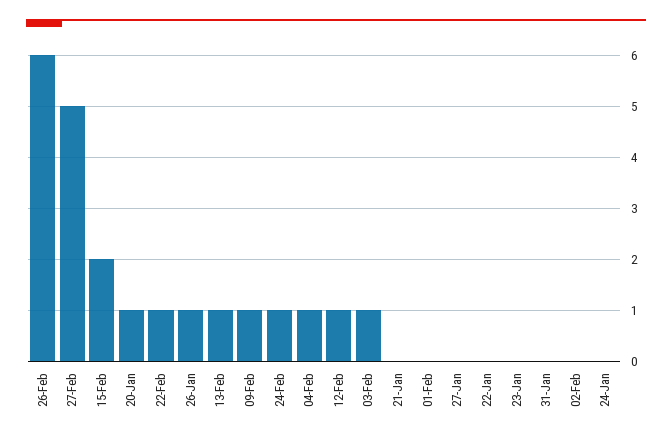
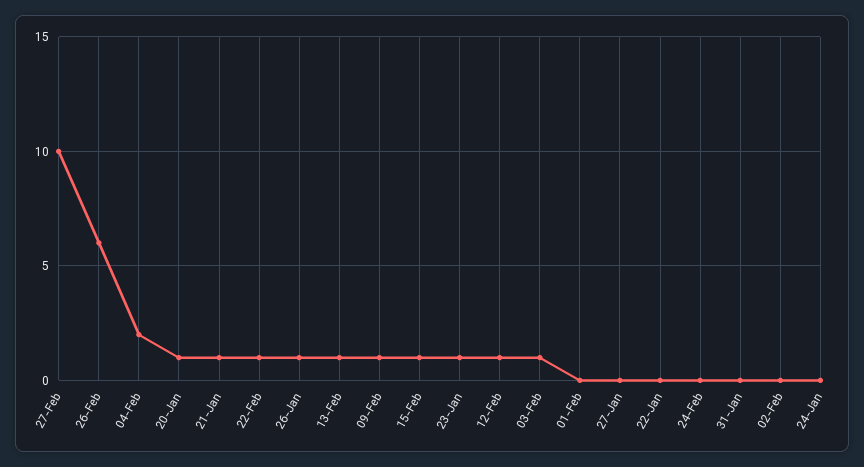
  {
    "26-Feb": 6,
-   "27-Feb": 5,
+   "27-Feb": 10,
-   "15-Feb": 2,
+   "15-Feb": 1,
    "20-Jan": 1,
    "22-Feb": 1,
    "26-Jan": 1,
    "13-Feb": 1,
    "09-Feb": 1,
-   "24-Feb": 1,
+   "24-Feb": 0,
-   "04-Feb": 1,
+   "04-Feb": 2,
    "12-Feb": 1,
    "03-Feb": 1,
-   "21-Jan": 0,
+   "21-Jan": 1,
    "01-Feb": 0,
    "27-Jan": 0,
    "22-Jan": 0,
-   "23-Jan": 0,
+   "23-Jan": 1,
    "31-Jan": 0,
    "02-Feb": 0,
    "24-Jan": 0
  }

